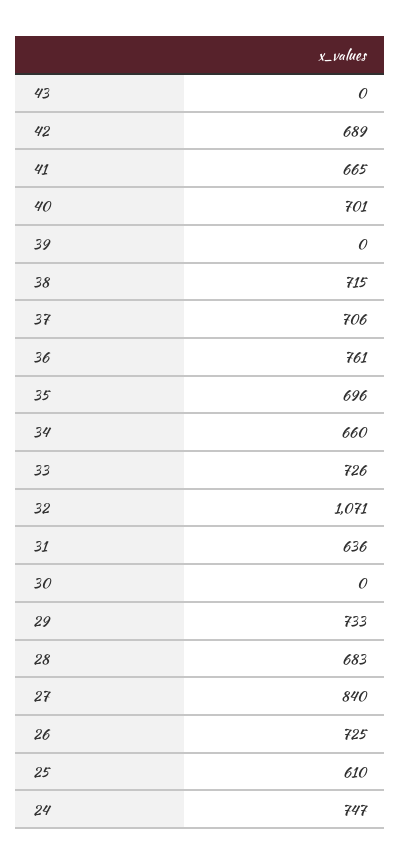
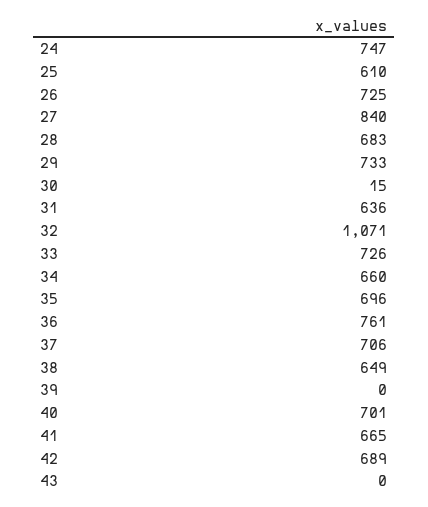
  {
    "43": 0,
    "42": 689,
    "41": 665,
    "40": 701,
    "39": 0,
-   "38": 715,
+   "38": 649,
    "37": 706,
    "36": 761,
    "35": 696,
    "34": 660,
    "33": 726,
    "32": 1071,
    "31": 636,
-   "30": 0,
+   "30": 15,
    "29": 733,
    "28": 683,
    "27": 840,
    "26": 725,
    "25": 610,
    "24": 747
  }

